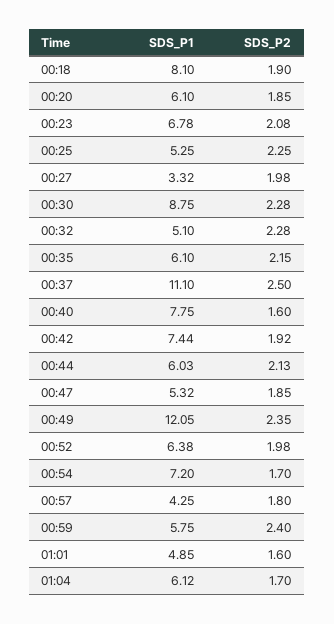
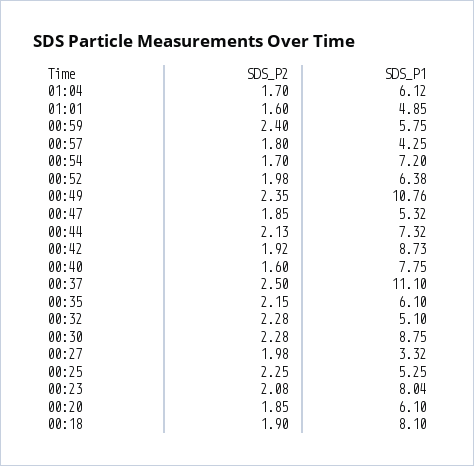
  {
    "SDS_P1": {
      "00:18": 8.1,
      "00:20": 6.1,
-     "00:23": 6.78,
+     "00:23": 8.04,
      "00:25": 5.25,
      "00:27": 3.32,
      "00:30": 8.75,
      "00:32": 5.1,
      "00:35": 6.1,
      "00:37": 11.1,
      "00:40": 7.75,
-     "00:42": 7.44,
+     "00:42": 8.73,
-     "00:44": 6.03,
+     "00:44": 7.32,
      "00:47": 5.32,
-     "00:49": 12.05,
+     "00:49": 10.76,
      "00:52": 6.38,
      "00:54": 7.2,
      "00:57": 4.25,
      "00:59": 5.75,
      "01:01": 4.85,
      "01:04": 6.12
    },
    "SDS_P2": {
      "00:18": 1.9,
      "00:20": 1.85,
      "00:23": 2.08,
      "00:25": 2.25,
      "00:27": 1.98,
      "00:30": 2.28,
      "00:32": 2.28,
      "00:35": 2.15,
      "00:37": 2.5,
      "00:40": 1.6,
      "00:42": 1.92,
      "00:44": 2.13,
      "00:47": 1.85,
      "00:49": 2.35,
      "00:52": 1.98,
      "00:54": 1.7,
      "00:57": 1.8,
      "00:59": 2.4,
      "01:01": 1.6,
      "01:04": 1.7
    }
  }

